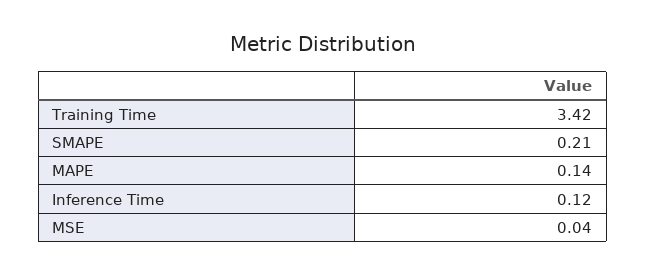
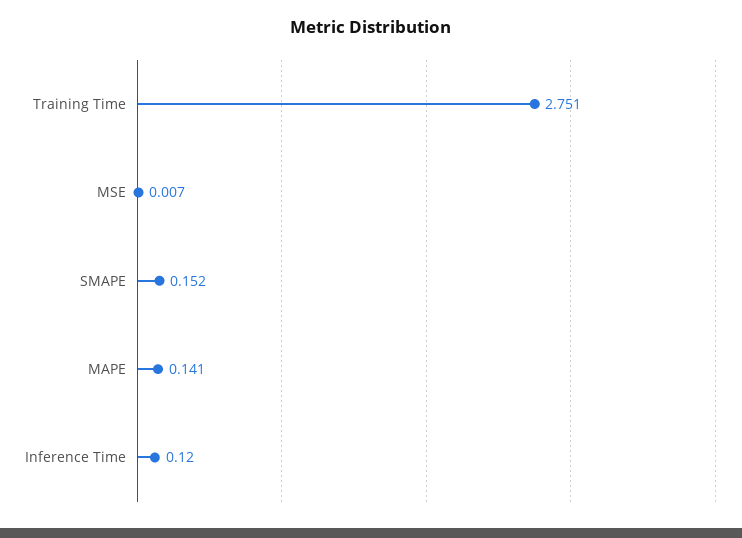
  {
-   "Training Time": 3.42,
+   "Training Time": 2.751,
-   "SMAPE": 0.21,
+   "SMAPE": 0.152,
    "MAPE": 0.141,
    "Inference Time": 0.12,
-   "MSE": 0.04
+   "MSE": 0.007
  }

